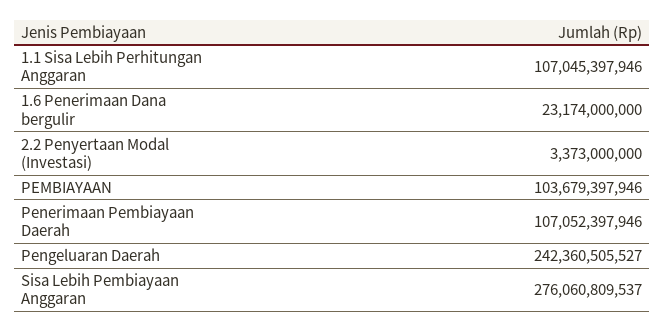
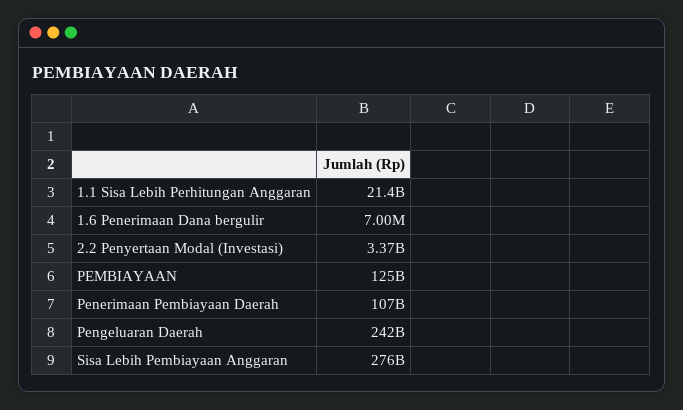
  {
-   "1.1 Sisa Lebih Perhitungan Anggaran": 107045397946,
+   "1.1 Sisa Lebih Perhitungan Anggaran": 21400000000,
-   "1.6 Penerimaan Dana bergulir": 23174000000,
+   "1.6 Penerimaan Dana bergulir": 7000000,
    "2.2 Penyertaan Modal (Investasi)": 3373000000,
-   "PEMBIAYAAN": 103679397946,
+   "PEMBIAYAAN": 125000000000,
    "Penerimaan Pembiayaan Daerah": 107052397946,
    "Pengeluaran Daerah": 242360505527,
    "Sisa Lebih Pembiayaan Anggaran": 276060809537
  }

